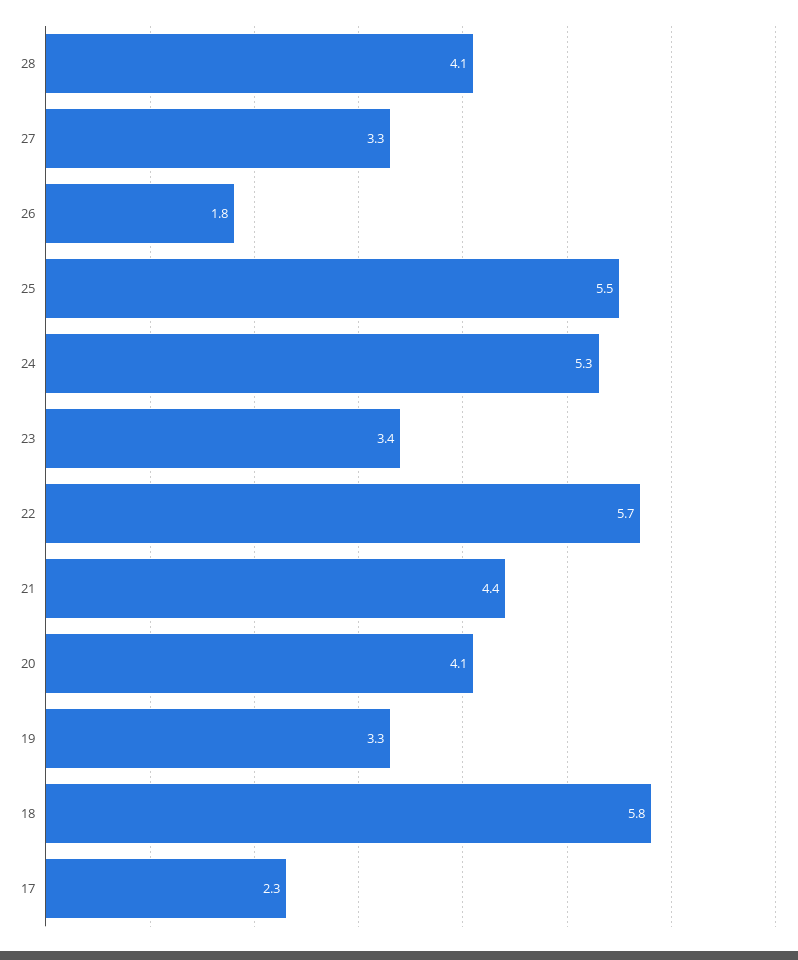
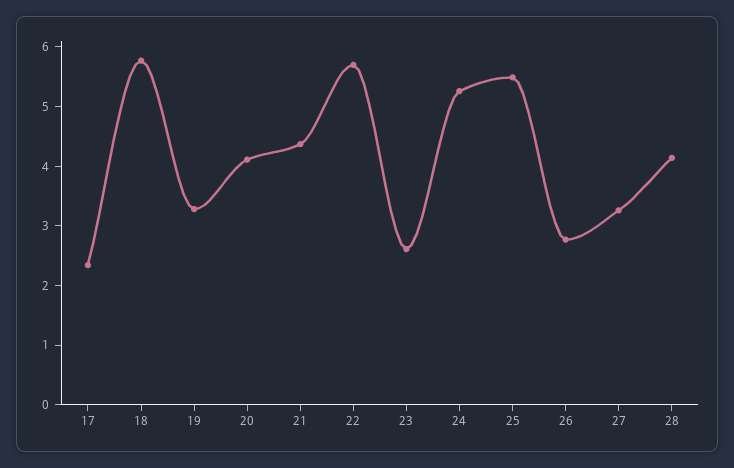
  {
    "28": 4.1,
    "27": 3.3,
-   "26": 1.8,
+   "26": 2.8,
    "25": 5.5,
    "24": 5.3,
-   "23": 3.4,
+   "23": 2.6,
    "22": 5.7,
    "21": 4.4,
    "20": 4.1,
    "19": 3.3,
    "18": 5.8,
    "17": 2.3
  }

